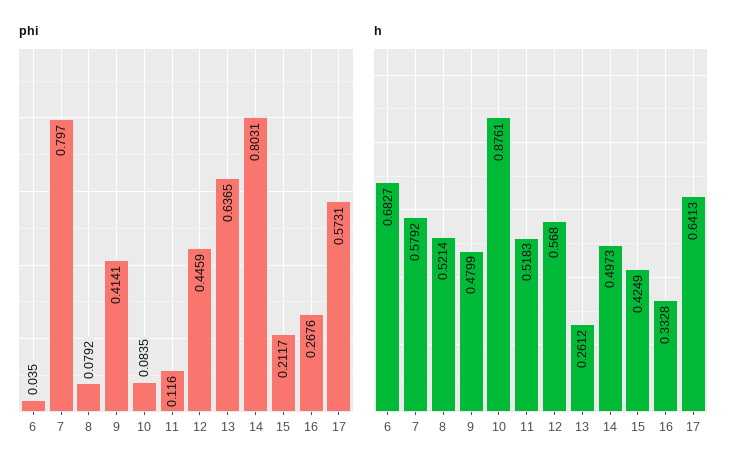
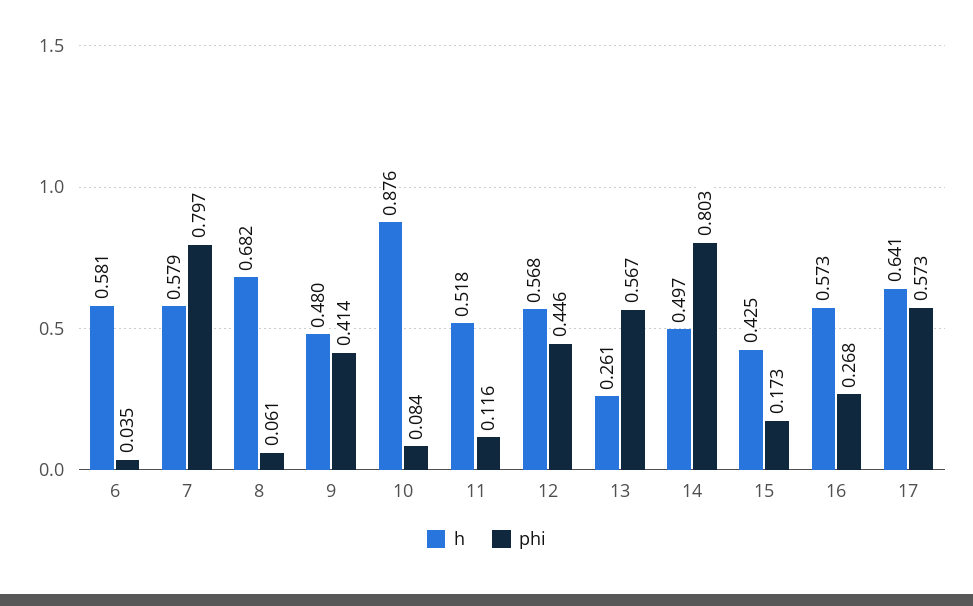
  {
    "phi": {
      "6": 0.035,
      "7": 0.797,
-     "8": 0.0792,
+     "8": 0.061,
      "9": 0.4141,
      "10": 0.0835,
      "11": 0.116,
      "12": 0.4459,
-     "13": 0.6365,
+     "13": 0.567,
      "14": 0.8031,
-     "15": 0.2117,
+     "15": 0.173,
      "16": 0.2676,
      "17": 0.5731
    },
    "h": {
-     "6": 0.6827,
+     "6": 0.581,
      "7": 0.5792,
-     "8": 0.5214,
+     "8": 0.682,
      "9": 0.4799,
      "10": 0.8761,
      "11": 0.5183,
      "12": 0.568,
      "13": 0.2612,
      "14": 0.4973,
      "15": 0.4249,
-     "16": 0.3328,
+     "16": 0.573,
      "17": 0.6413
    }
  }

